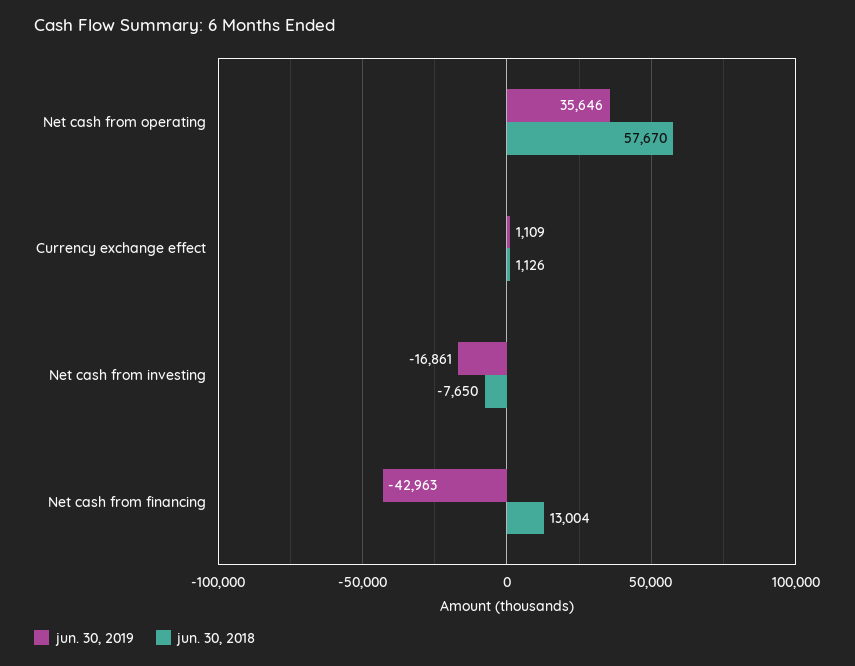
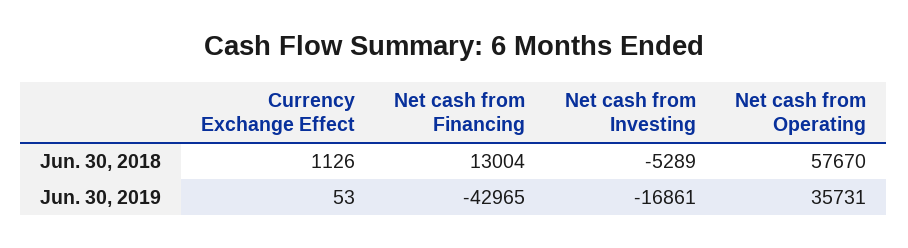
  {
    "jun. 30, 2019": {
-     "Net cash from operating": 35646,
+     "Net cash from operating": 35731,
-     "Currency exchange effect": 1109,
+     "Currency exchange effect": 53,
      "Net cash from investing": -16861,
-     "Net cash from financing": -42963
+     "Net cash from financing": -42965
    },
    "jun. 30, 2018": {
      "Net cash from operating": 57670,
      "Currency exchange effect": 1126,
-     "Net cash from investing": -7650,
+     "Net cash from investing": -5289,
      "Net cash from financing": 13004
    }
  }

